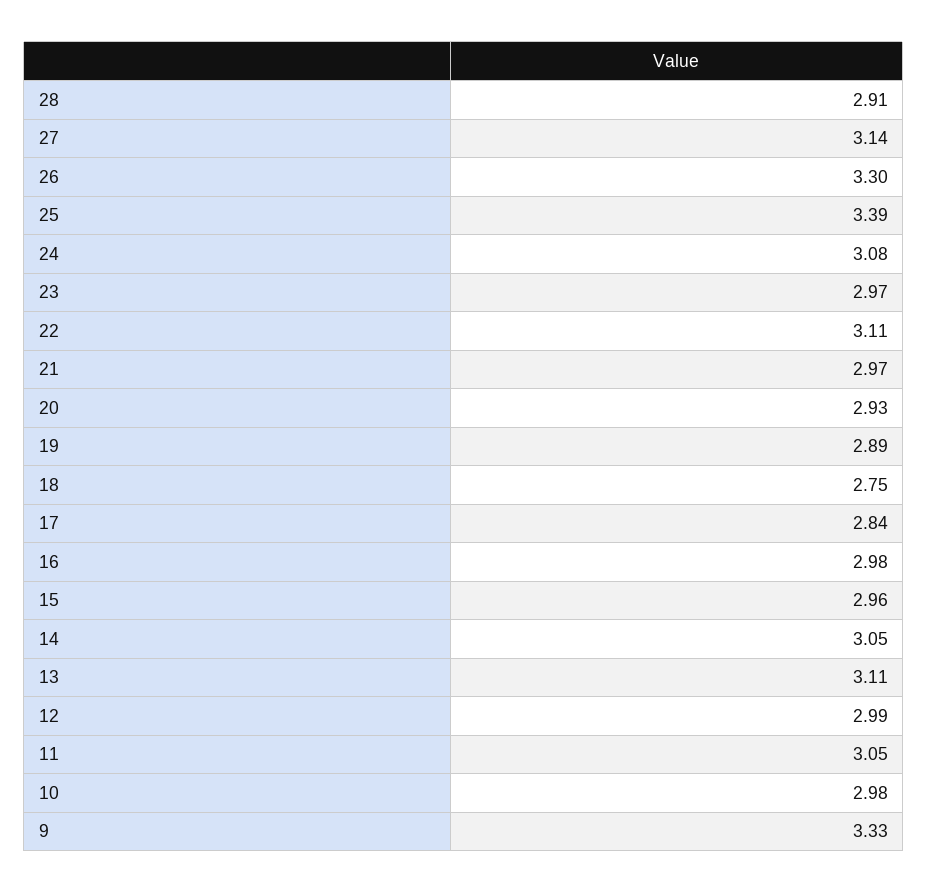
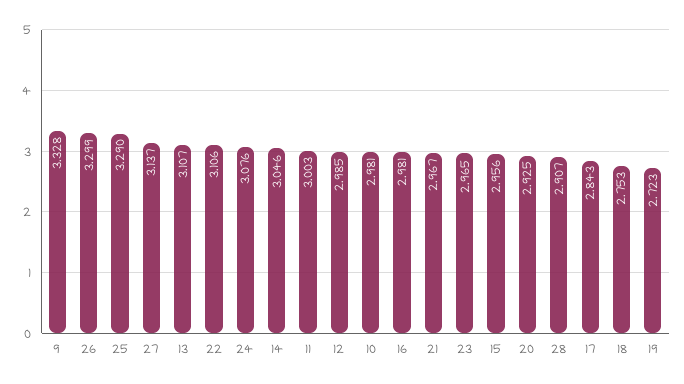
  {
    "28": 2.907,
    "27": 3.137,
    "26": 3.299,
-   "25": 3.39,
+   "25": 3.29,
    "24": 3.076,
    "23": 2.965,
    "22": 3.106,
    "21": 2.967,
    "20": 2.925,
-   "19": 2.89,
+   "19": 2.723,
    "18": 2.753,
    "17": 2.843,
    "16": 2.981,
    "15": 2.956,
    "14": 3.046,
    "13": 3.107,
    "12": 2.985,
-   "11": 3.05,
+   "11": 3.003,
    "10": 2.981,
    "9": 3.328
  }

